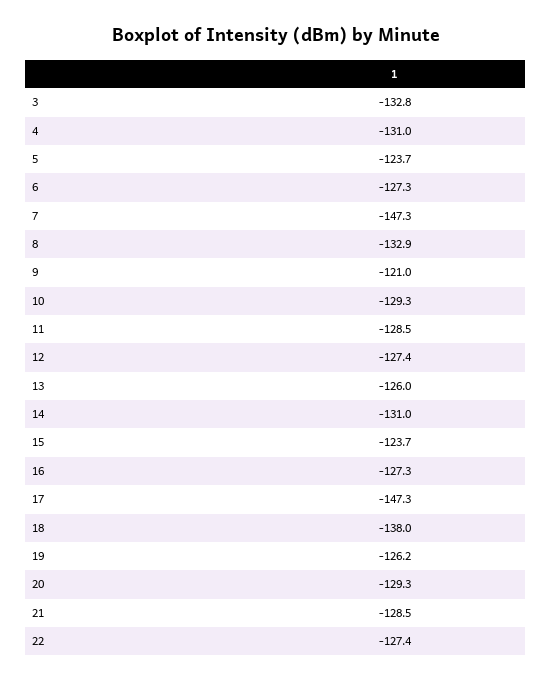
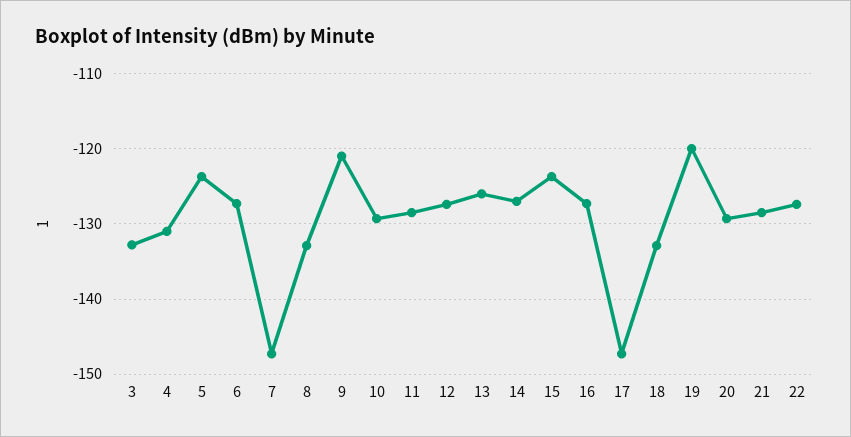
  {
    "3": -132.8,
    "4": -131,
    "5": -123.7,
    "6": -127.3,
    "7": -147.3,
    "8": -132.9,
    "9": -121,
    "10": -129.3,
    "11": -128.5,
    "12": -127.4,
    "13": -126,
-   "14": -131,
+   "14": -127,
    "15": -123.7,
    "16": -127.3,
    "17": -147.3,
-   "18": -138,
+   "18": -133,
-   "19": -126.2,
+   "19": -120,
    "20": -129.3,
    "21": -128.5,
    "22": -127.4
  }

